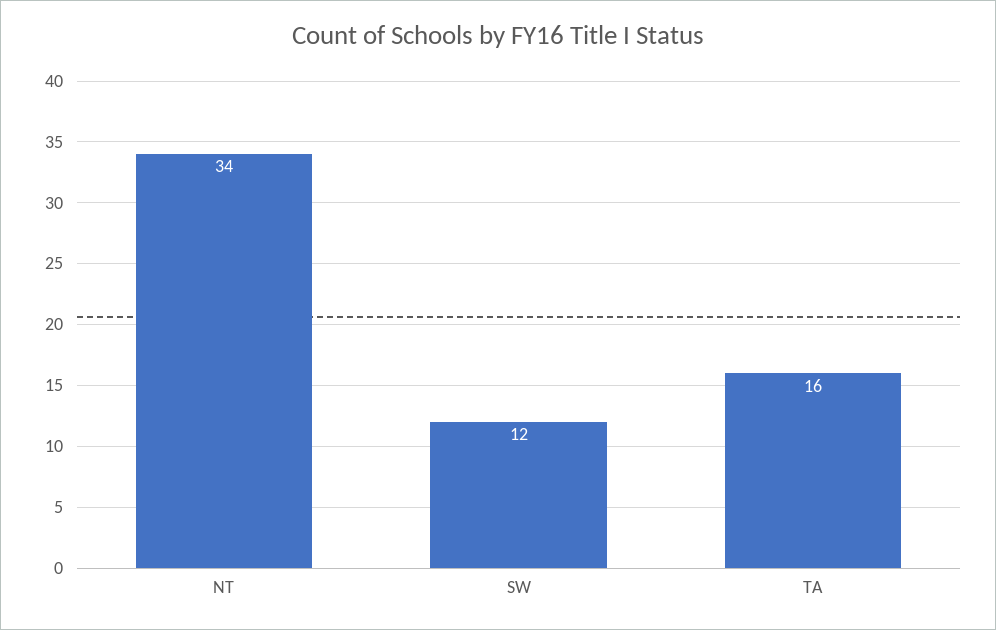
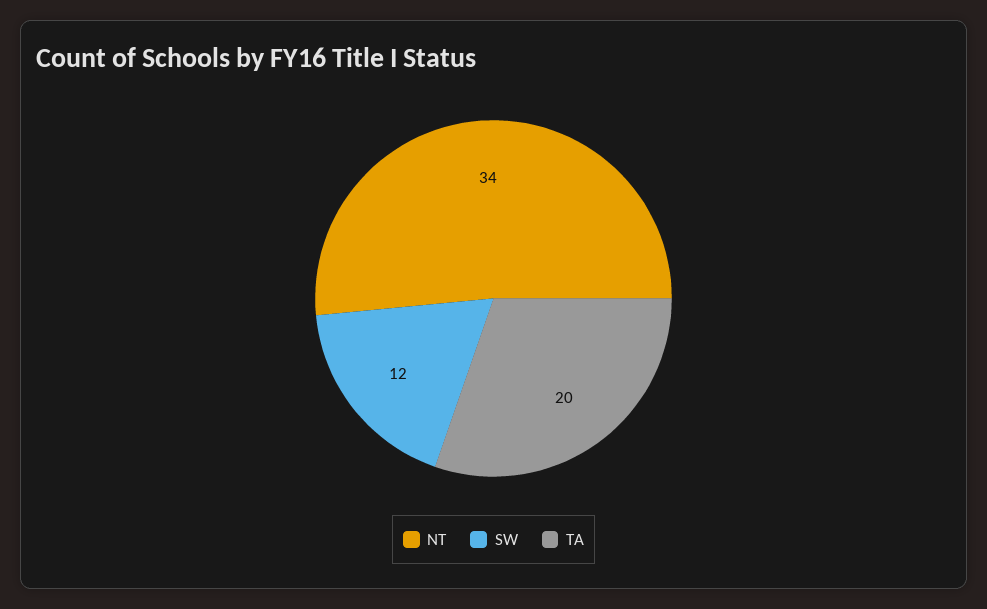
  {
    "NT": 34,
    "SW": 12,
-   "TA": 16
+   "TA": 20
  }

